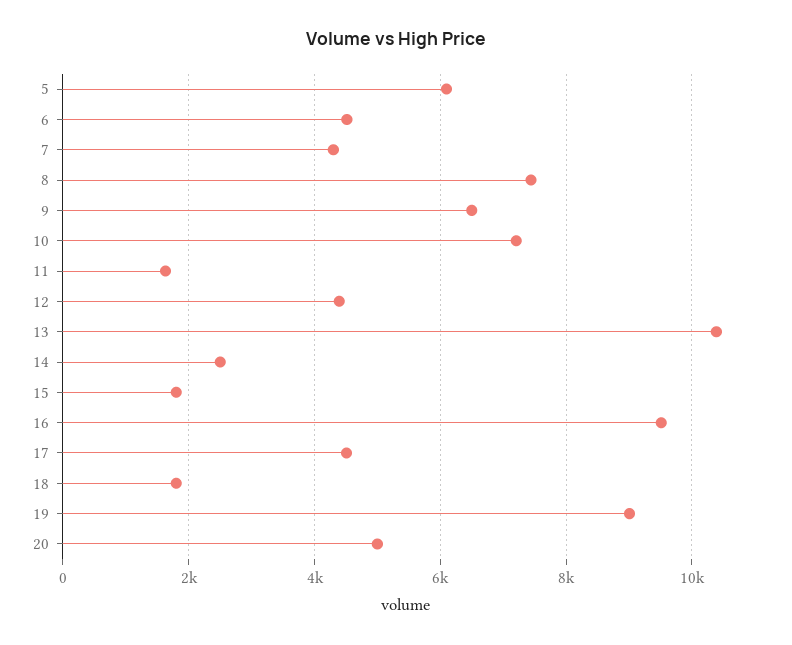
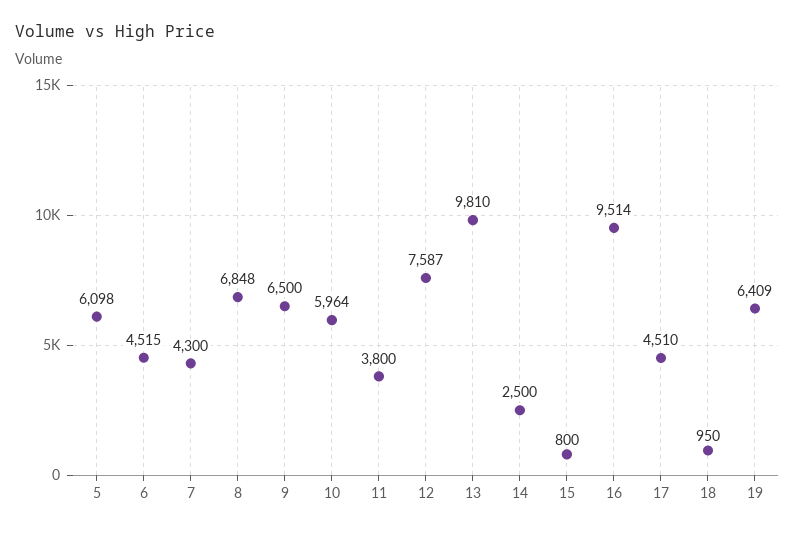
  {
    "5": 6098,
    "6": 4515,
    "7": 4300,
-   "8": 7400,
+   "8": 6848,
    "9": 6500,
-   "10": 7200,
+   "10": 5964,
-   "11": 1600,
+   "11": 3800,
-   "12": 4400,
+   "12": 7587,
-   "13": 10400,
+   "13": 9810,
    "14": 2500,
-   "15": 1800,
+   "15": 800,
    "16": 9514,
    "17": 4510,
-   "18": 1800,
+   "18": 950,
-   "19": 9000,
+   "19": 6409
-   "20": 5000
  }

